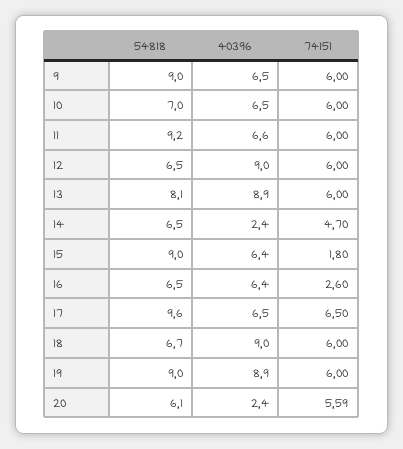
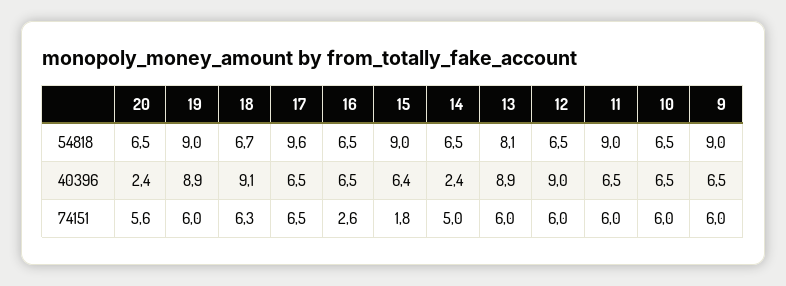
  {
    "54818": {
      "9": 9,
-     "10": 7,
+     "10": 6.5,
-     "11": 9.2,
+     "11": 9,
      "12": 6.5,
      "13": 8.1,
      "14": 6.5,
      "15": 9,
      "16": 6.5,
      "17": 9.6,
      "18": 6.7,
      "19": 9,
-     "20": 6.1
+     "20": 6.5
    },
    "40396": {
      "9": 6.5,
      "10": 6.5,
-     "11": 6.6,
+     "11": 6.5,
      "12": 9,
      "13": 8.9,
      "14": 2.4,
      "15": 6.4,
-     "16": 6.4,
+     "16": 6.5,
      "17": 6.5,
-     "18": 9,
+     "18": 9.1,
      "19": 8.9,
      "20": 2.4
    },
    "74151": {
      "9": 6,
      "10": 6,
      "11": 6,
      "12": 6,
      "13": 6,
-     "14": 4.7,
+     "14": 5,
      "15": 1.8,
      "16": 2.6,
      "17": 6.5,
-     "18": 6,
+     "18": 6.3,
      "19": 6,
      "20": 5.59
    }
  }

